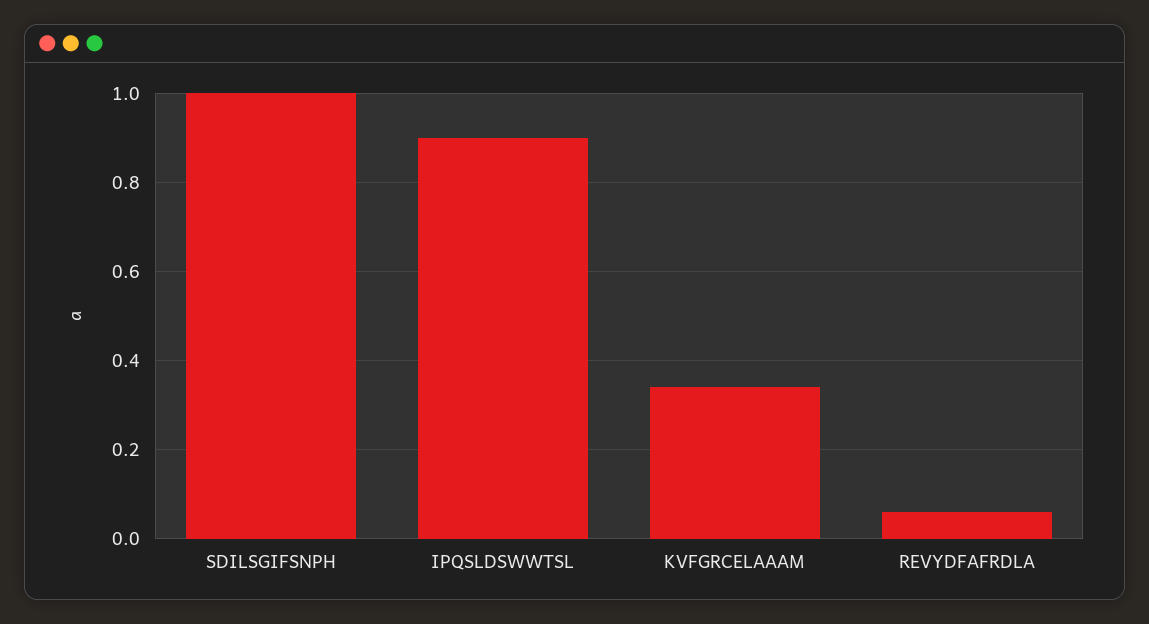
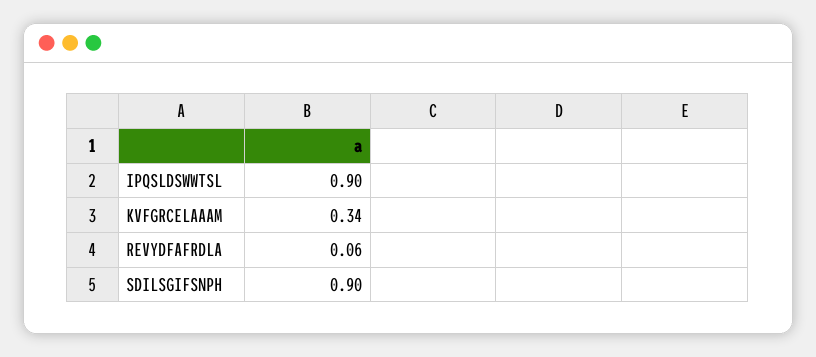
  {
-   "SDILSGIFSNPH": 1,
+   "SDILSGIFSNPH": 0.9,
    "IPQSLDSWWTSL": 0.9,
    "KVFGRCELAAAM": 0.34,
    "REVYDFAFRDLA": 0.06
  }

